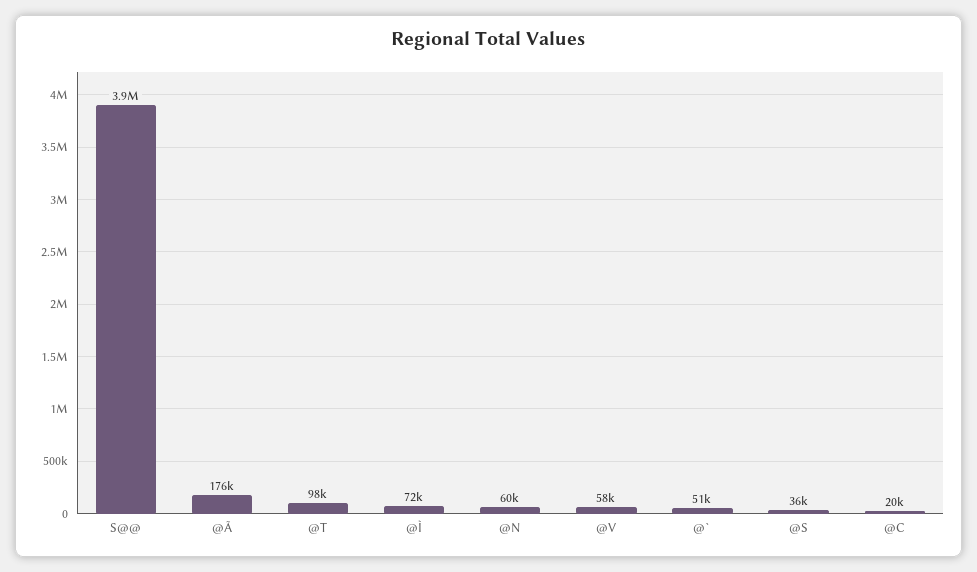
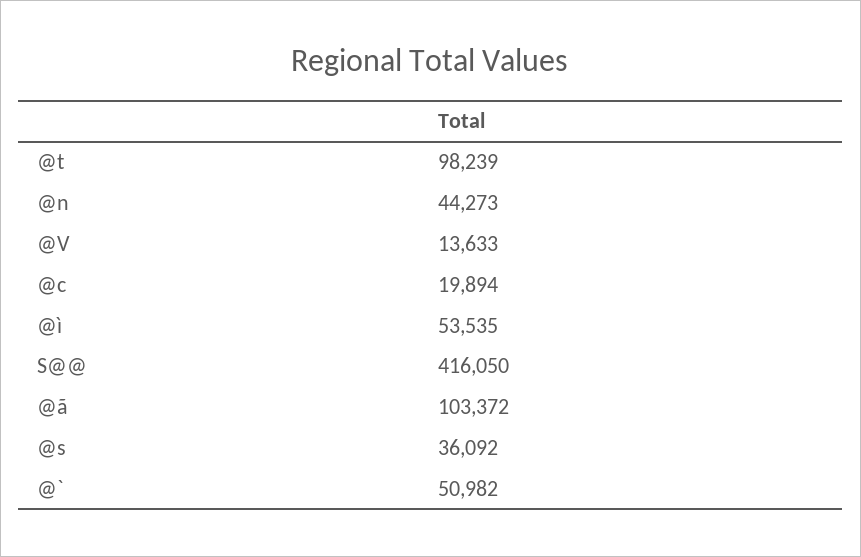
  {
-   "S@@": 3900000,
+   "S@@": 416050,
-   "@Ã": 176000,
+   "@Ã": 103372,
    "@T": 98239,
-   "@Ì": 72000,
+   "@Ì": 53535,
-   "@N": 60000,
+   "@N": 44273,
-   "@V": 58000,
+   "@V": 13633,
    "@`": 50982,
    "@S": 36092,
    "@C": 19894
  }

